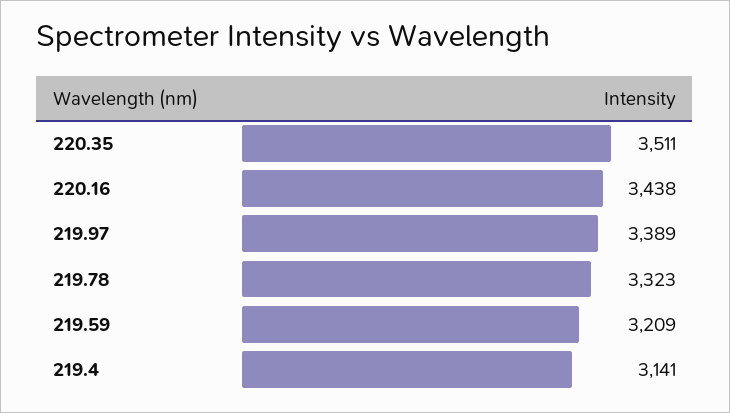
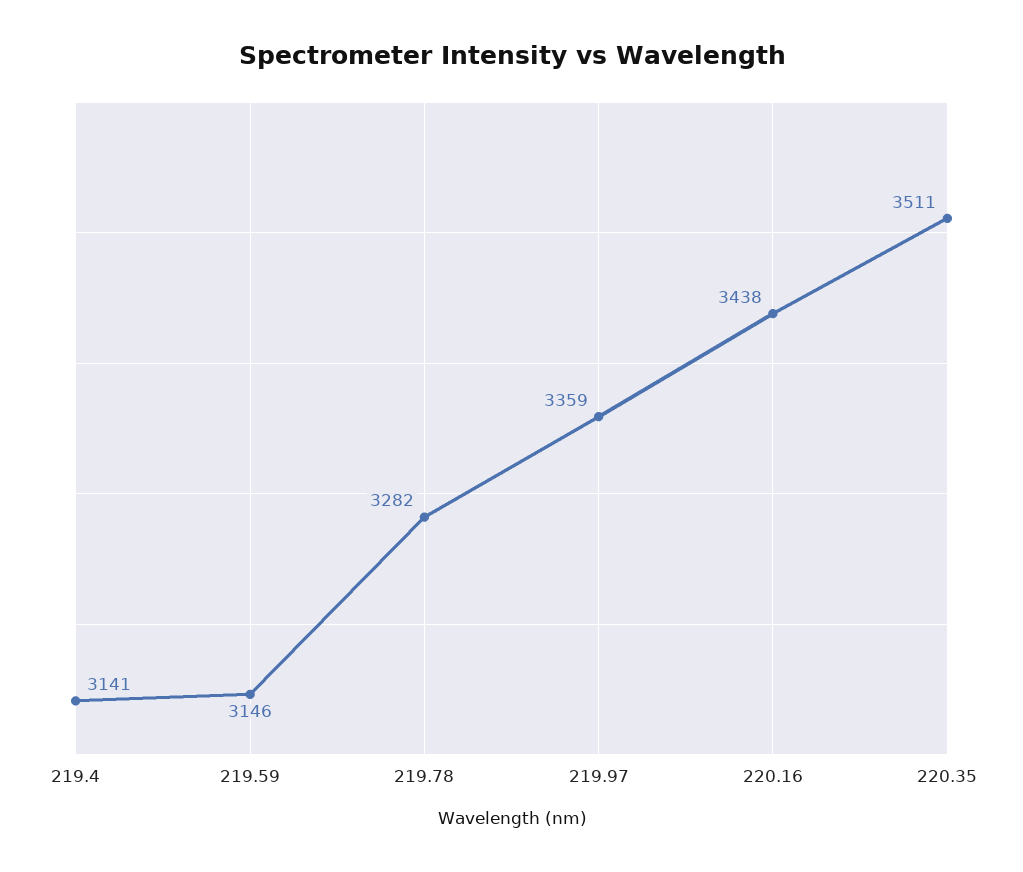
  {
    "220.35": 3511,
    "220.16": 3438,
-   "219.97": 3389,
+   "219.97": 3359,
-   "219.78": 3323,
+   "219.78": 3282,
-   "219.59": 3209,
+   "219.59": 3146,
    "219.4": 3141
  }

